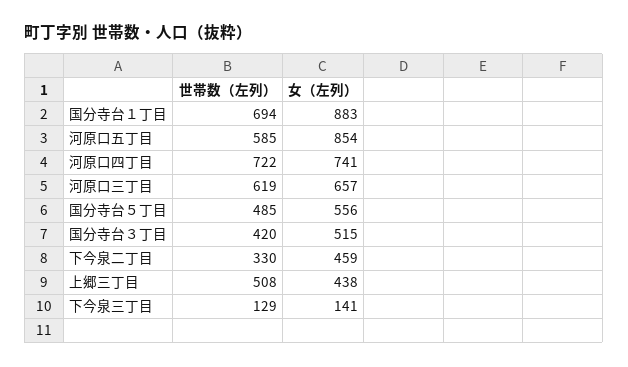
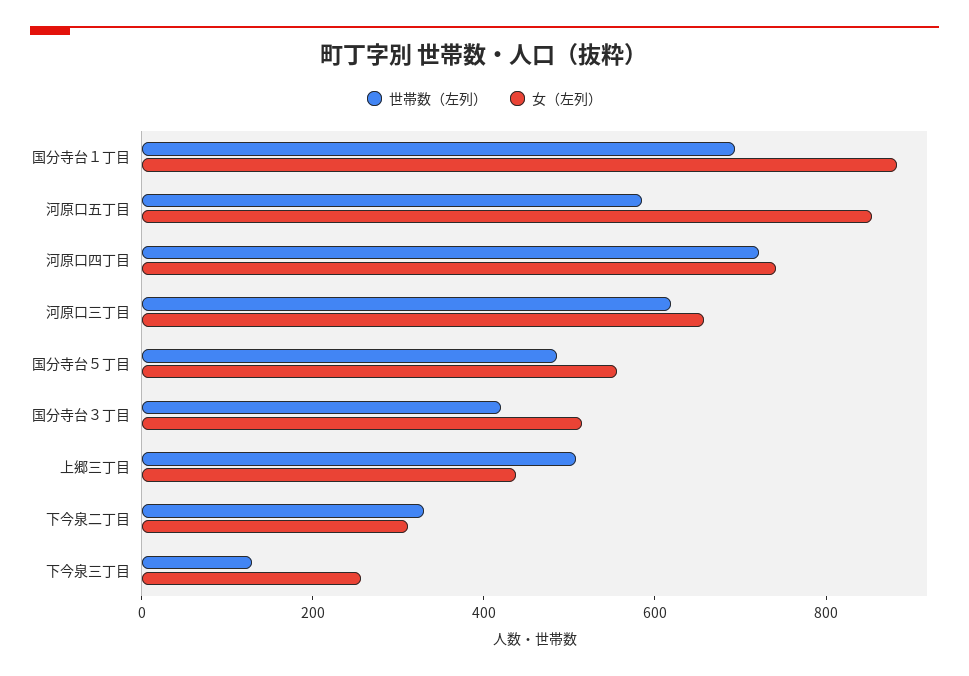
  {
    "世帯数（左列）": {
      "国分寺台１丁目": 694,
      "河原口五丁目": 585,
      "河原口四丁目": 722,
      "河原口三丁目": 619,
      "国分寺台５丁目": 485,
      "国分寺台３丁目": 420,
      "下今泉二丁目": 330,
      "上郷三丁目": 508,
      "下今泉三丁目": 129
    },
    "女（左列）": {
      "国分寺台１丁目": 883,
      "河原口五丁目": 854,
      "河原口四丁目": 741,
      "河原口三丁目": 657,
      "国分寺台５丁目": 556,
      "国分寺台３丁目": 515,
-     "下今泉二丁目": 459,
+     "下今泉二丁目": 300,
      "上郷三丁目": 438,
-     "下今泉三丁目": 141
+     "下今泉三丁目": 250
    }
  }

